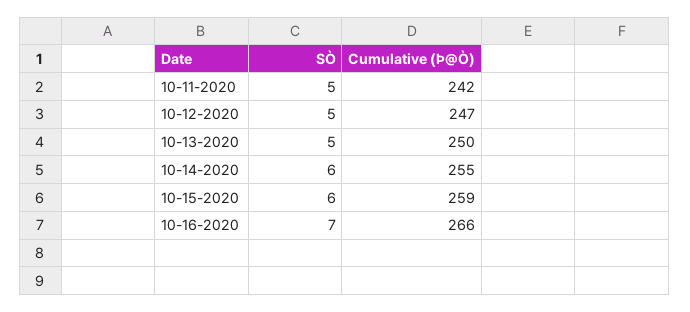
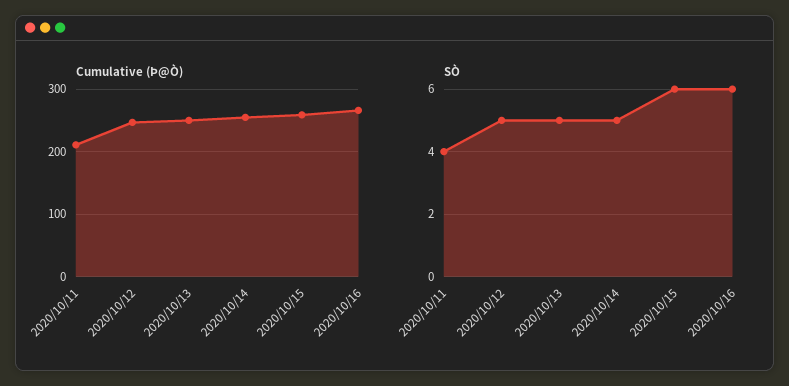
  {
    "SÒ": {
-     "10-11-2020": 5,
+     "10-11-2020": 4,
      "10-12-2020": 5,
      "10-13-2020": 5,
-     "10-14-2020": 6,
+     "10-14-2020": 5,
      "10-15-2020": 6,
-     "10-16-2020": 7
+     "10-16-2020": 6
    },
    "Cumulative (Þ@Ò)": {
-     "10-11-2020": 242,
+     "10-11-2020": 210,
      "10-12-2020": 247,
      "10-13-2020": 250,
      "10-14-2020": 255,
      "10-15-2020": 259,
      "10-16-2020": 266
    }
  }

